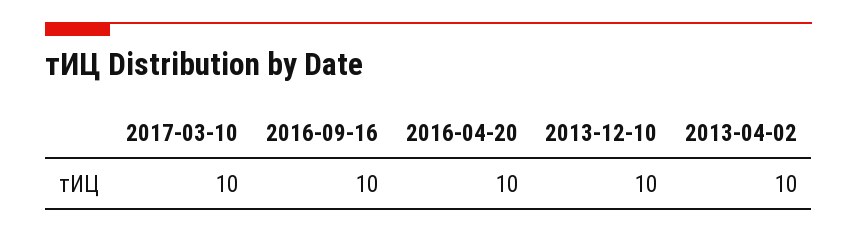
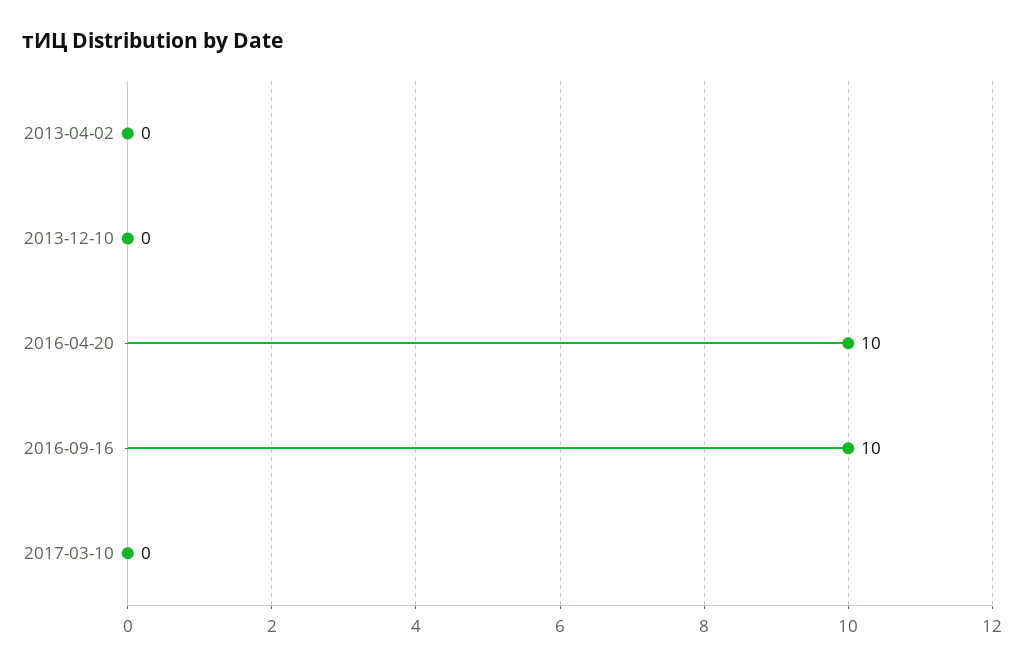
  {
-   "2017-03-10": 10,
+   "2017-03-10": 0,
    "2016-09-16": 10,
    "2016-04-20": 10,
-   "2013-12-10": 10,
+   "2013-12-10": 0,
-   "2013-04-02": 10
+   "2013-04-02": 0
  }

